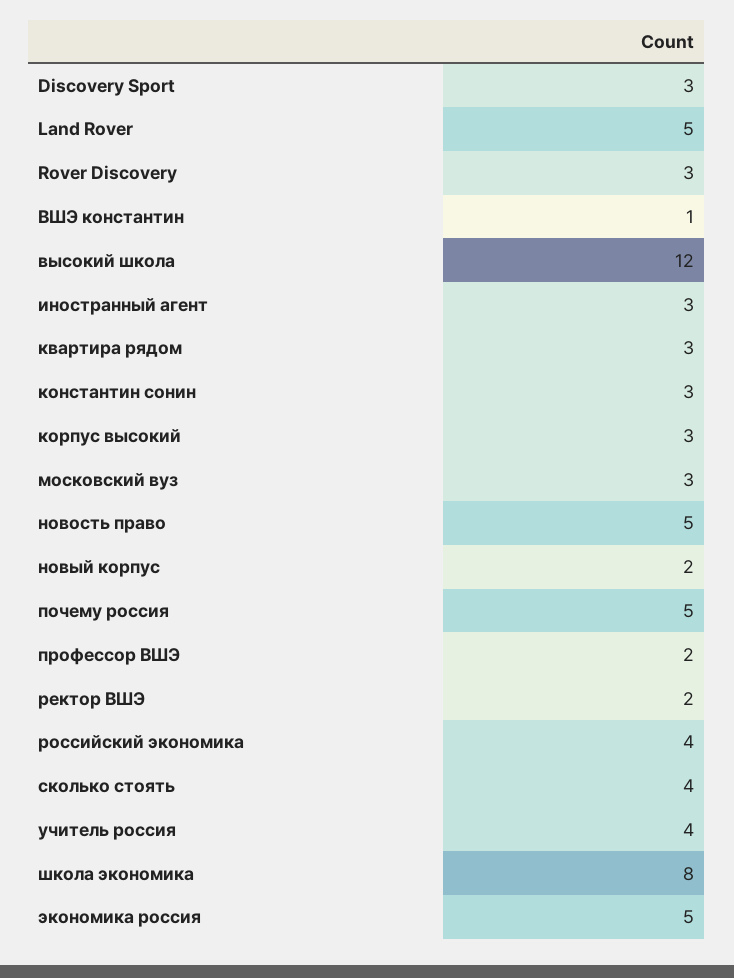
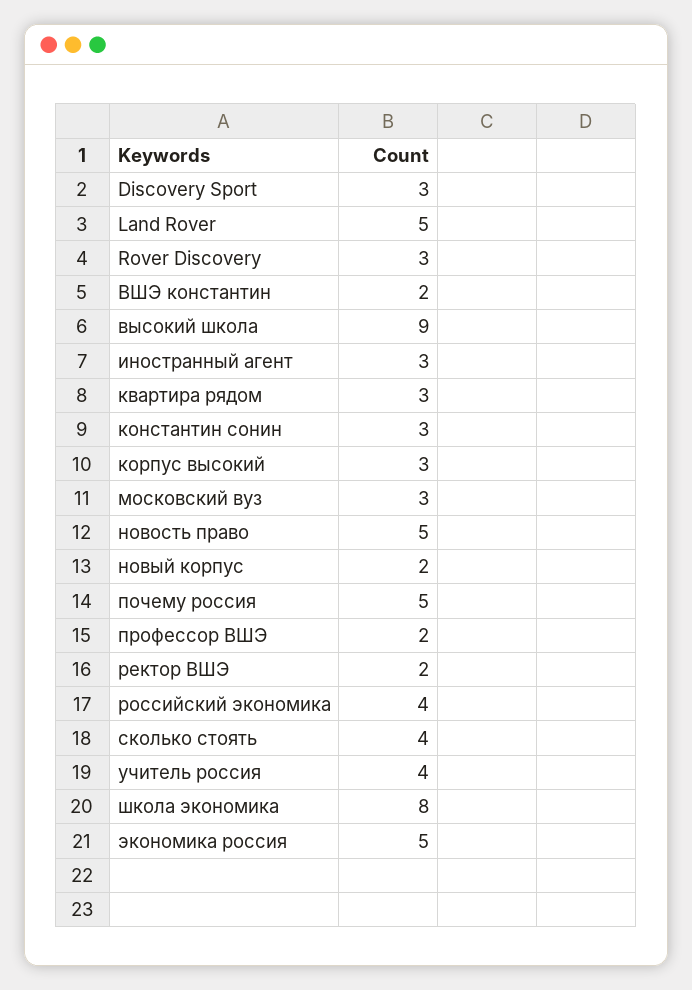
  {
    "Discovery Sport": 3,
    "Land Rover": 5,
    "Rover Discovery": 3,
-   "ВШЭ константин": 1,
+   "ВШЭ константин": 2,
-   "высокий школа": 12,
+   "высокий школа": 9,
    "иностранный агент": 3,
    "квартира рядом": 3,
    "константин сонин": 3,
    "корпус высокий": 3,
    "московский вуз": 3,
    "новость право": 5,
    "новый корпус": 2,
    "почему россия": 5,
    "профессор ВШЭ": 2,
    "ректор ВШЭ": 2,
    "российский экономика": 4,
    "сколько стоять": 4,
    "учитель россия": 4,
    "школа экономика": 8,
    "экономика россия": 5
  }

